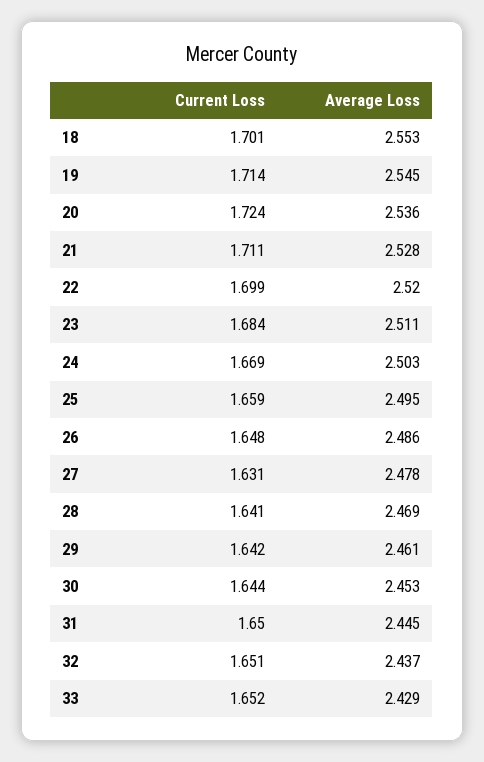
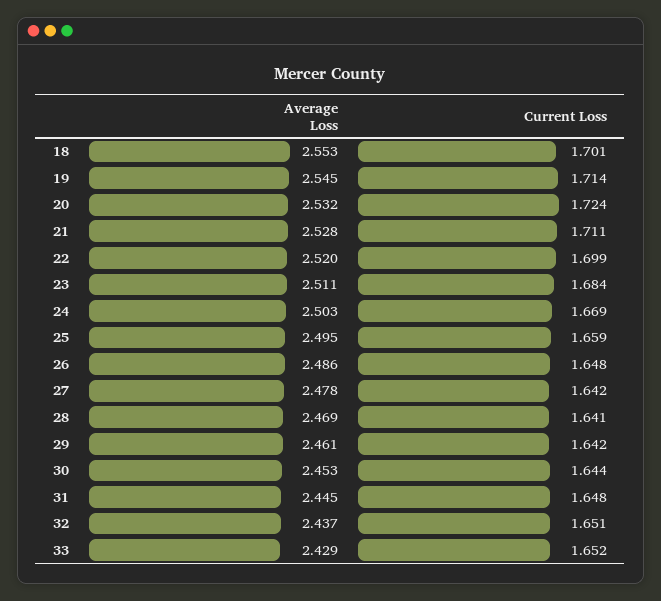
  {
    "Current Loss": {
      "18": 1.701,
      "19": 1.714,
      "20": 1.724,
      "21": 1.711,
      "22": 1.699,
      "23": 1.684,
      "24": 1.669,
      "25": 1.659,
      "26": 1.648,
-     "27": 1.631,
+     "27": 1.642,
      "28": 1.641,
      "29": 1.642,
      "30": 1.644,
-     "31": 1.65,
+     "31": 1.648,
      "32": 1.651,
      "33": 1.652
    },
    "Average Loss": {
      "18": 2.553,
      "19": 2.545,
-     "20": 2.536,
+     "20": 2.532,
      "21": 2.528,
      "22": 2.52,
      "23": 2.511,
      "24": 2.503,
      "25": 2.495,
      "26": 2.486,
      "27": 2.478,
      "28": 2.469,
      "29": 2.461,
      "30": 2.453,
      "31": 2.445,
      "32": 2.437,
      "33": 2.429
    }
  }

